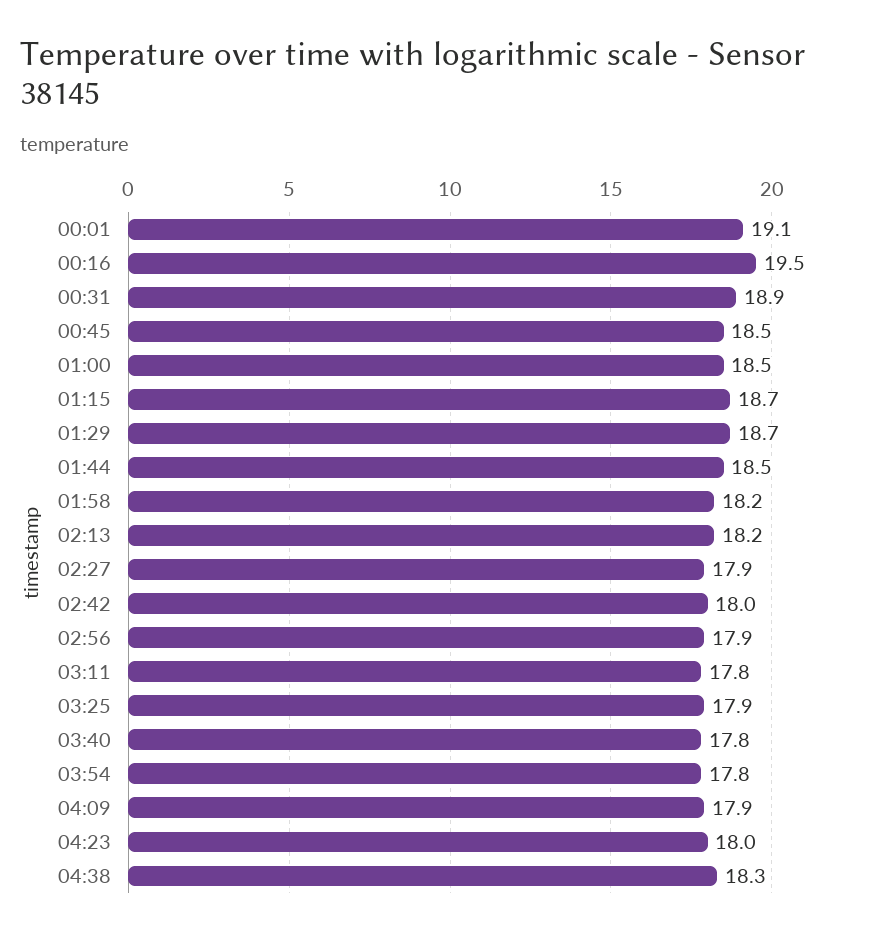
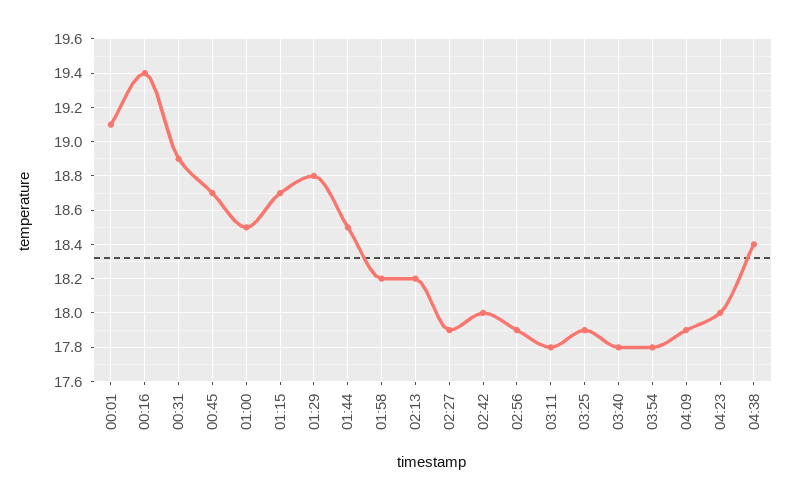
  {
    "00:01": 19.1,
-   "00:16": 19.5,
+   "00:16": 19.4,
    "00:31": 18.9,
-   "00:45": 18.5,
+   "00:45": 18.7,
    "01:00": 18.5,
    "01:15": 18.7,
-   "01:29": 18.7,
+   "01:29": 18.8,
    "01:44": 18.5,
    "01:58": 18.2,
    "02:13": 18.2,
    "02:27": 17.9,
    "02:42": 18,
    "02:56": 17.9,
    "03:11": 17.8,
    "03:25": 17.9,
    "03:40": 17.8,
    "03:54": 17.8,
    "04:09": 17.9,
    "04:23": 18,
-   "04:38": 18.3
+   "04:38": 18.4
  }

